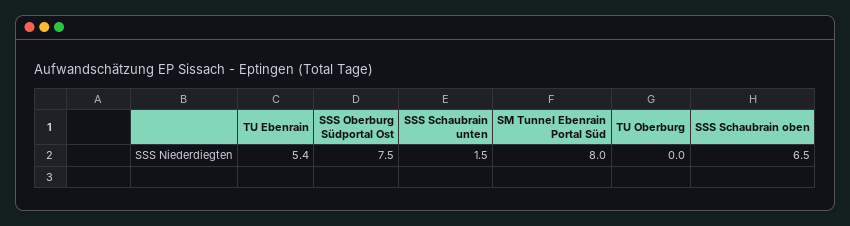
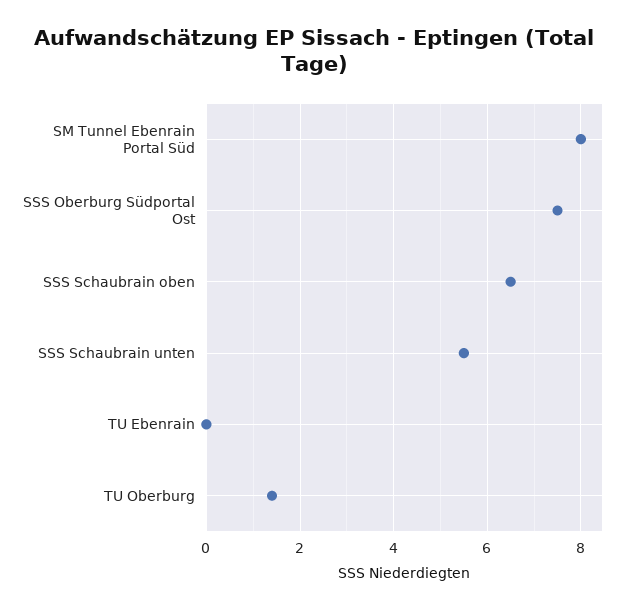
  {
-   "TU Ebenrain": 5.4,
+   "TU Ebenrain": 0,
    "SSS Oberburg Südportal Ost": 7.5,
-   "SSS Schaubrain unten": 1.5,
+   "SSS Schaubrain unten": 5.5,
    "SM Tunnel Ebenrain Portal Süd": 8,
-   "TU Oberburg": 0,
+   "TU Oberburg": 1.5,
    "SSS Schaubrain oben": 6.5
  }

